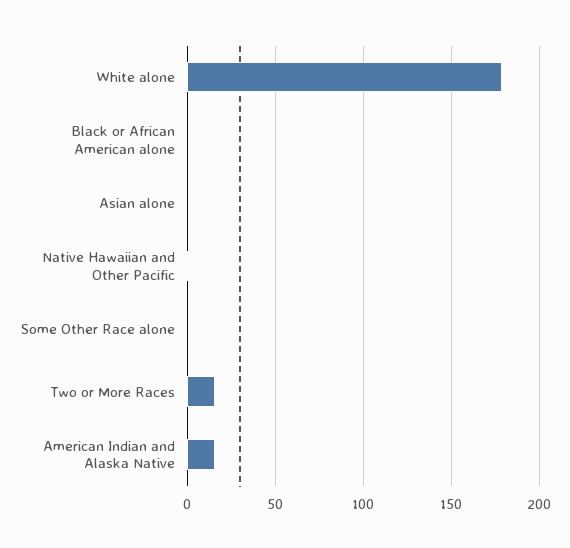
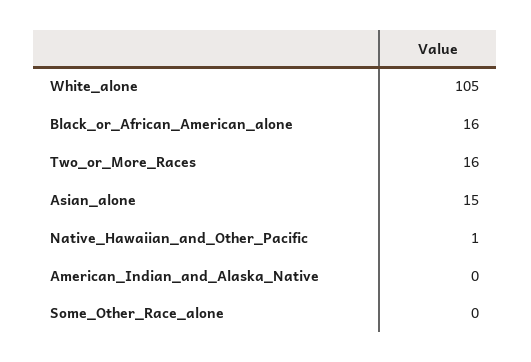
  {
-   "White alone": 180,
+   "White alone": 105,
-   "Black or African American alone": 0,
+   "Black or African American alone": 16,
-   "Asian alone": 0,
+   "Asian alone": 15,
    "Native Hawaiian and Other Pacific": 1,
    "Some Other Race alone": 0,
    "Two or More Races": 16,
-   "American Indian and Alaska Native": 15
+   "American Indian and Alaska Native": 0
  }

